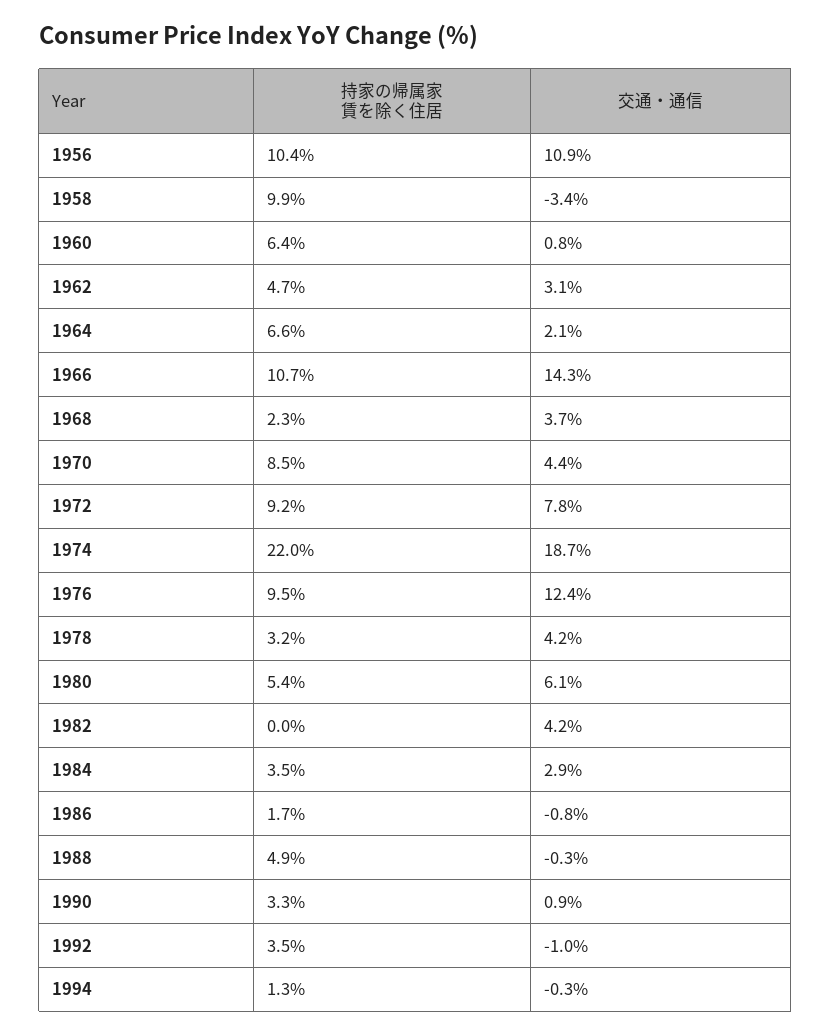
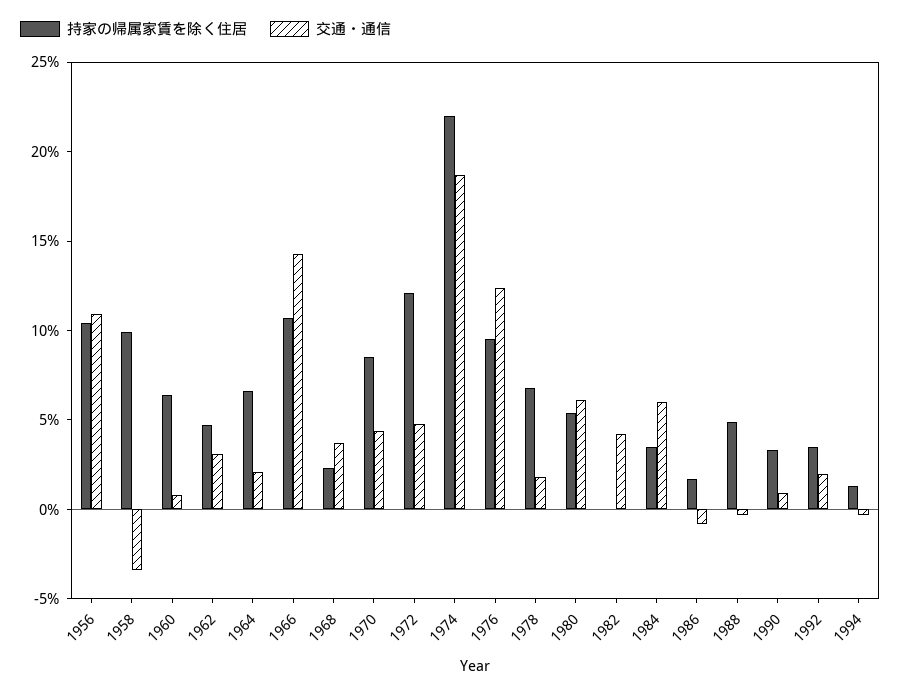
  {
    "持家の帰属家賃を除く住居": {
      "1956": 10.4,
      "1958": 9.9,
      "1960": 6.4,
      "1962": 4.7,
      "1964": 6.6,
      "1966": 10.7,
      "1968": 2.3,
      "1970": 8.5,
-     "1972": 9.2,
+     "1972": 12,
      "1974": 22,
      "1976": 9.5,
-     "1978": 3.2,
+     "1978": 7,
      "1980": 5.4,
      "1982": 0,
      "1984": 3.5,
      "1986": 1.7,
      "1988": 4.9,
      "1990": 3.3,
      "1992": 3.5,
      "1994": 1.3
    },
    "交通・通信": {
      "1956": 10.9,
      "1958": -3.4,
      "1960": 0.8,
      "1962": 3.1,
      "1964": 2.1,
      "1966": 14.3,
      "1968": 3.7,
      "1970": 4.4,
-     "1972": 7.8,
+     "1972": 5,
      "1974": 18.7,
      "1976": 12.4,
-     "1978": 4.2,
+     "1978": 2,
      "1980": 6.1,
      "1982": 4.2,
-     "1984": 2.9,
+     "1984": 6,
      "1986": -0.8,
      "1988": -0.3,
      "1990": 0.9,
-     "1992": -1,
+     "1992": 2,
      "1994": -0.3
    }
  }

